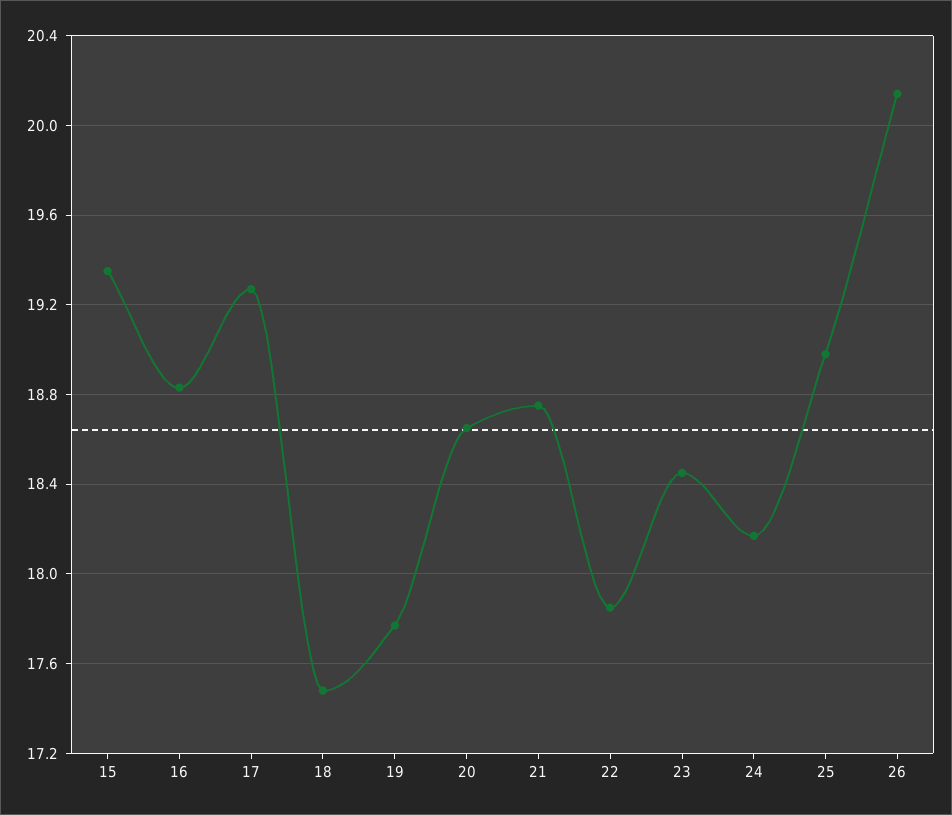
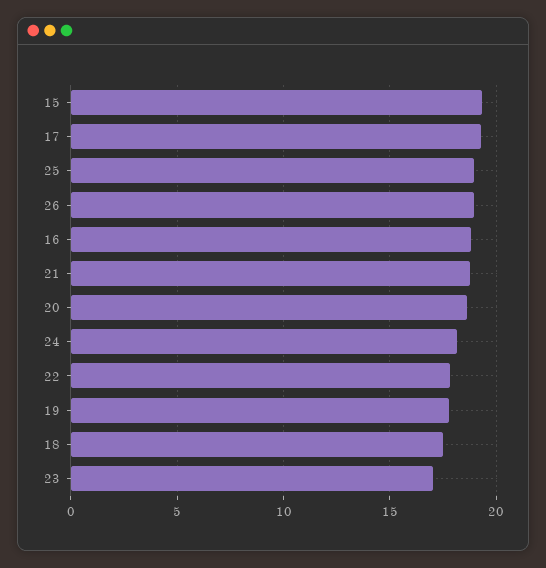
  {
    "15": 19.35,
    "16": 18.85,
    "17": 19.25,
    "18": 17.5,
    "19": 17.75,
    "20": 18.65,
    "21": 18.75,
    "22": 17.85,
-   "23": 18.45,
+   "23": 17,
    "24": 18.15,
    "25": 19,
-   "26": 20.15
+   "26": 19
  }

